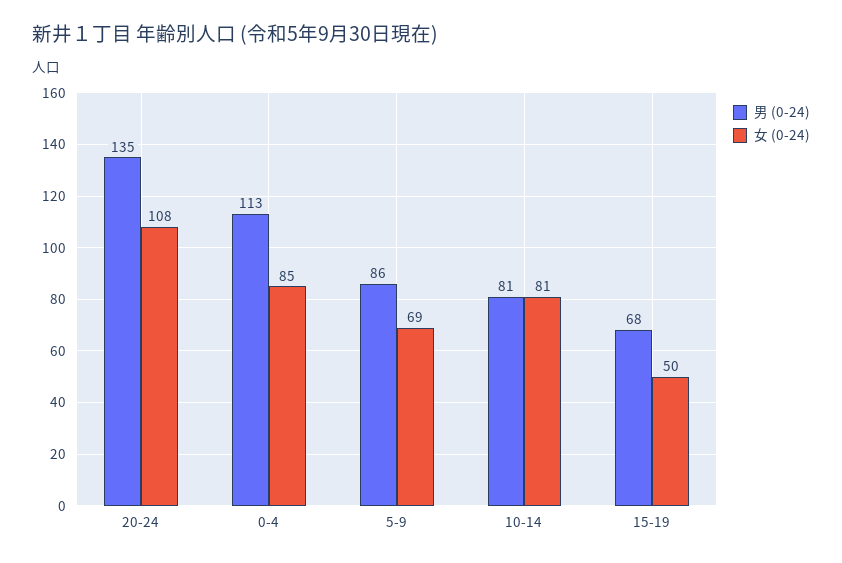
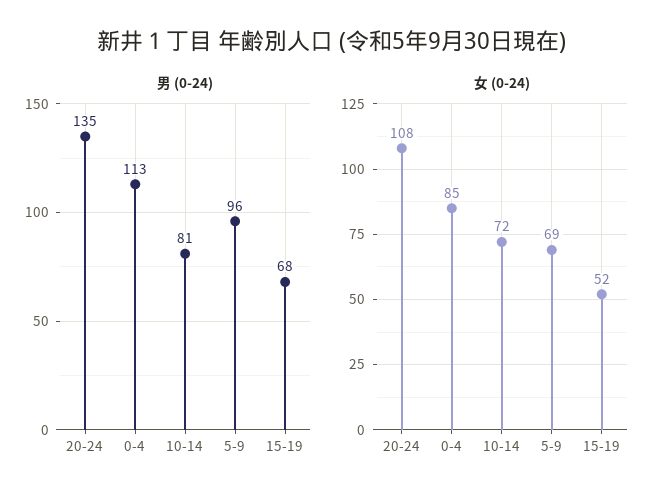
  {
    "男 (0-24)": {
      "20-24": 135,
      "0-4": 113,
-     "5-9": 86,
+     "5-9": 96,
      "10-14": 81,
      "15-19": 68
    },
    "女 (0-24)": {
      "20-24": 108,
      "0-4": 85,
      "5-9": 69,
-     "10-14": 81,
+     "10-14": 72,
-     "15-19": 50
+     "15-19": 52
    }
  }

